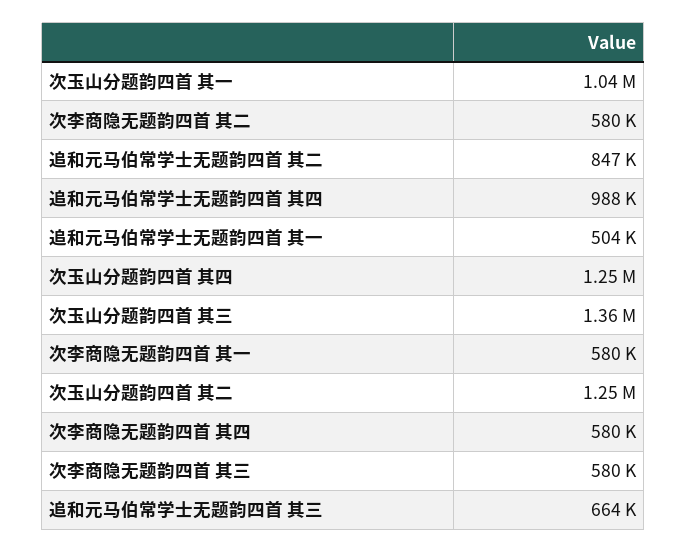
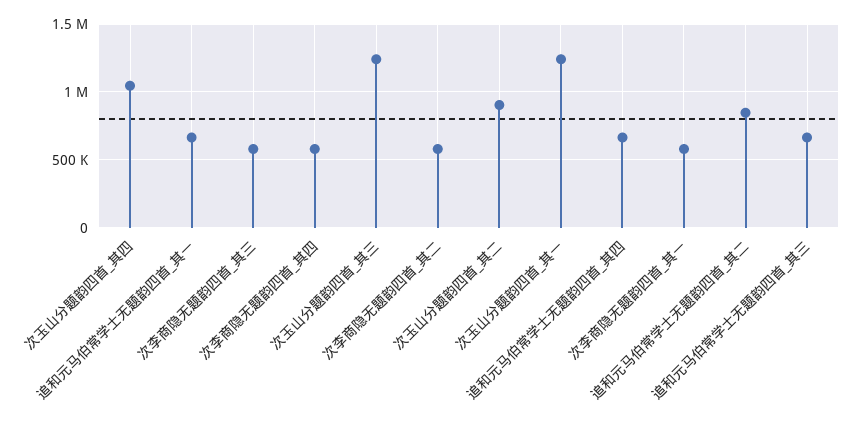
  {
-   "次玉山分题韵四首 其一": 1040000,
+   "次玉山分题韵四首 其一": 1250000,
    "次李商隐无题韵四首 其二": 580000,
    "追和元马伯常学士无题韵四首 其二": 847000,
-   "追和元马伯常学士无题韵四首 其四": 988000,
+   "追和元马伯常学士无题韵四首 其四": 650000,
-   "追和元马伯常学士无题韵四首 其一": 504000,
+   "追和元马伯常学士无题韵四首 其一": 650000,
-   "次玉山分题韵四首 其四": 1250000,
+   "次玉山分题韵四首 其四": 1050000,
-   "次玉山分题韵四首 其三": 1360000,
+   "次玉山分题韵四首 其三": 1250000,
    "次李商隐无题韵四首 其一": 580000,
-   "次玉山分题韵四首 其二": 1250000,
+   "次玉山分题韵四首 其二": 900000,
    "次李商隐无题韵四首 其四": 580000,
    "次李商隐无题韵四首 其三": 580000,
    "追和元马伯常学士无题韵四首 其三": 664000
  }

